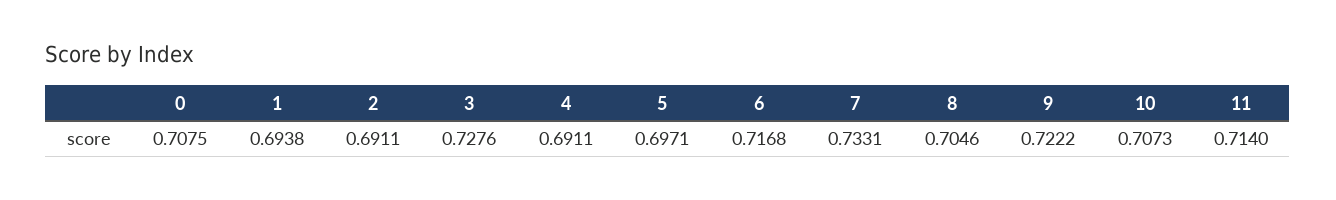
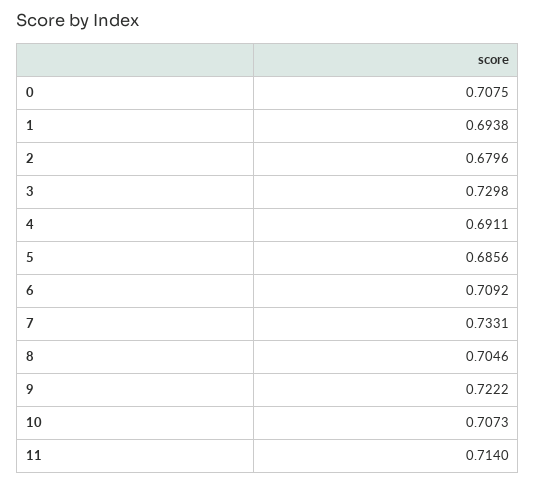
  {
    "0": 0.7075,
    "1": 0.6938,
-   "2": 0.6911,
+   "2": 0.6796,
-   "3": 0.7276,
+   "3": 0.7298,
    "4": 0.6911,
-   "5": 0.6971,
+   "5": 0.6856,
-   "6": 0.7168,
+   "6": 0.7092,
    "7": 0.7331,
    "8": 0.7046,
    "9": 0.7222,
    "10": 0.7073,
    "11": 0.714
  }

